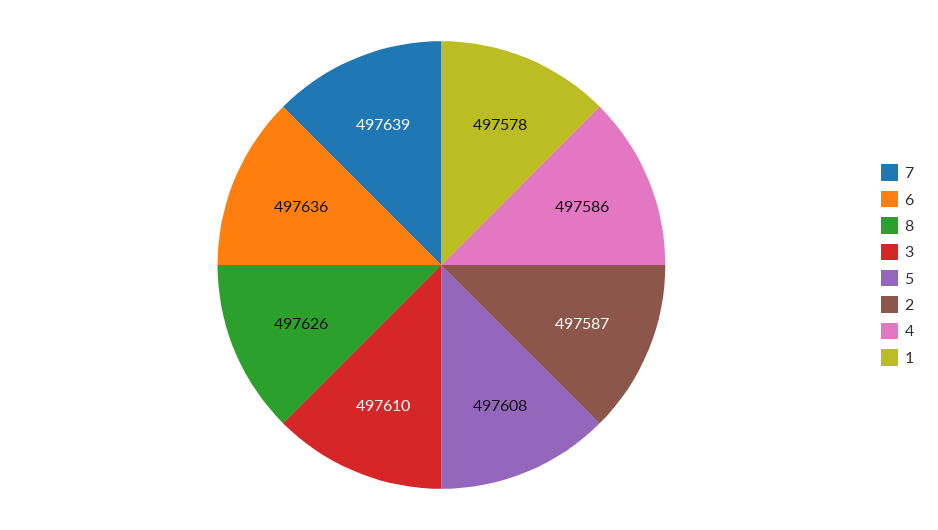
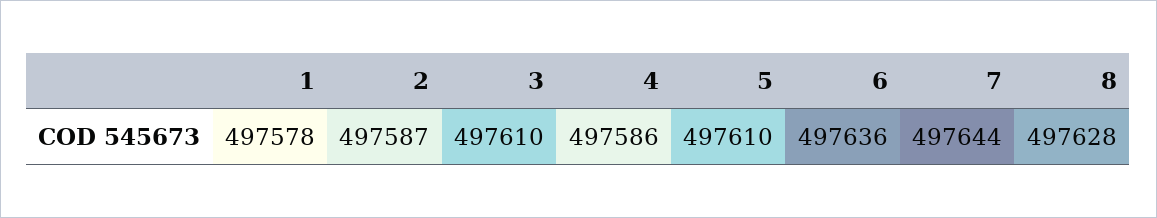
  {
-   "7": 497639,
+   "7": 497644,
    "6": 497636,
-   "8": 497626,
+   "8": 497628,
    "3": 497610,
-   "5": 497608,
+   "5": 497610,
    "2": 497587,
    "4": 497586,
    "1": 497578
  }

